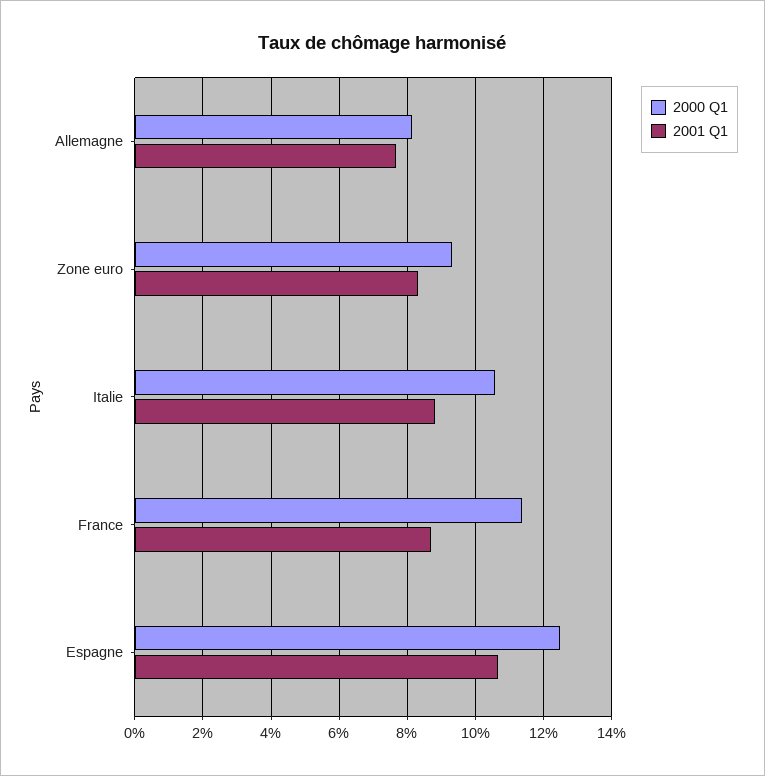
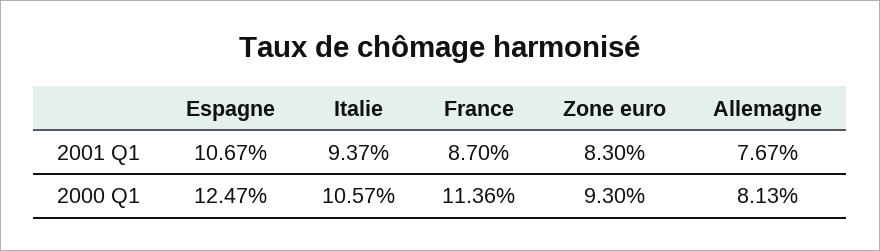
  {
    "2000 Q1": {
      "Allemagne": 8.13,
      "Zone euro": 9.3,
      "Italie": 10.57,
      "France": 11.36,
      "Espagne": 12.47
    },
    "2001 Q1": {
      "Allemagne": 7.67,
      "Zone euro": 8.3,
-     "Italie": 8.8,
+     "Italie": 9.37,
      "France": 8.7,
      "Espagne": 10.67
    }
  }

